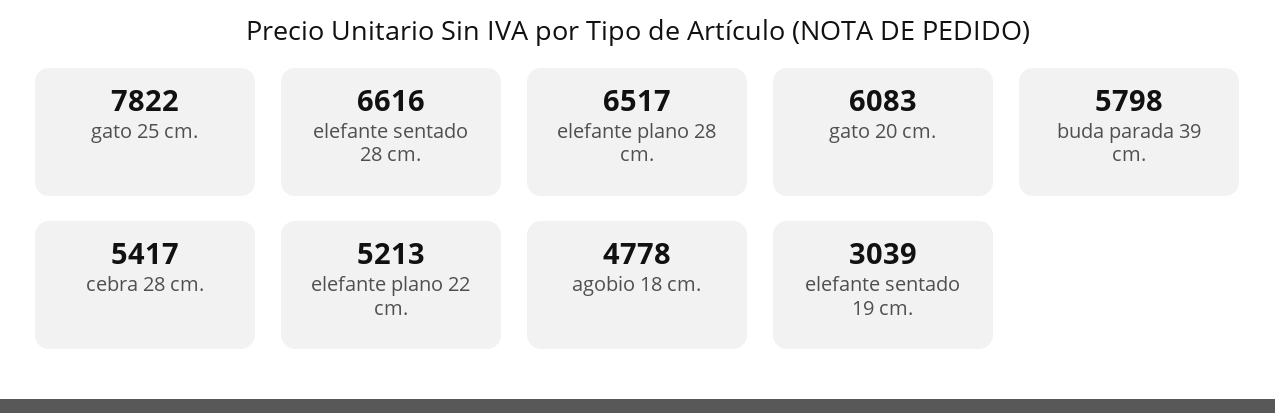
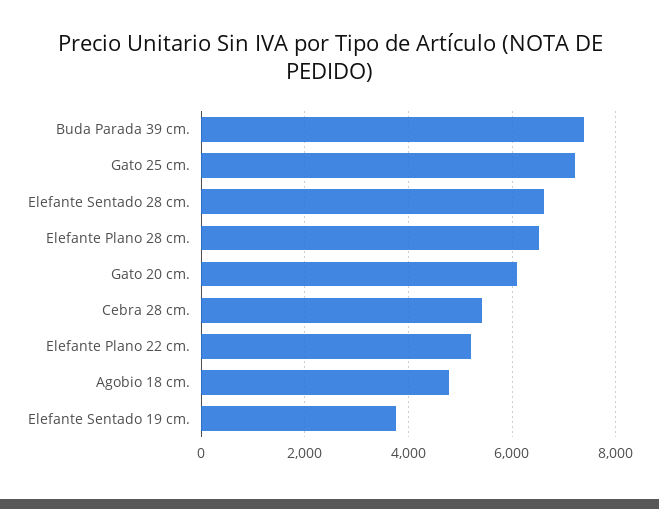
  {
-   "gato 25 cm.": 7822,
+   "gato 25 cm.": 7200,
    "elefante sentado 28 cm.": 6616,
    "elefante plano 28 cm.": 6517,
    "gato 20 cm.": 6083,
-   "buda parada 39 cm.": 5798,
+   "buda parada 39 cm.": 7400,
    "cebra 28 cm.": 5417,
    "elefante plano 22 cm.": 5213,
    "agobio 18 cm.": 4778,
-   "elefante sentado 19 cm.": 3039
+   "elefante sentado 19 cm.": 3800
  }

